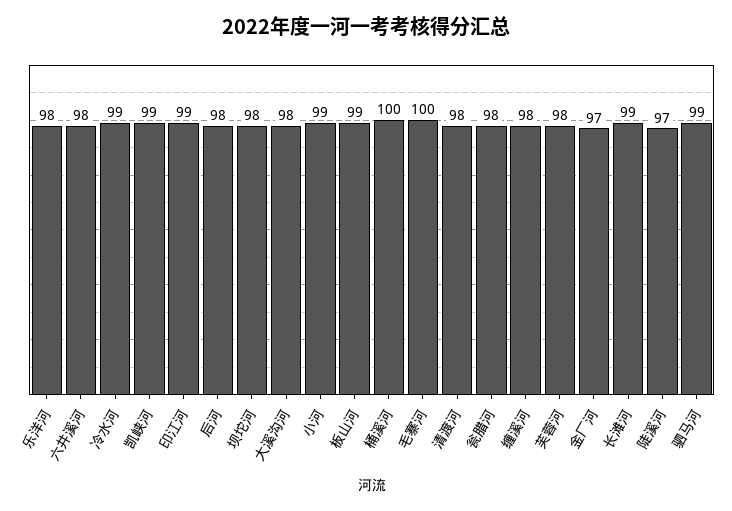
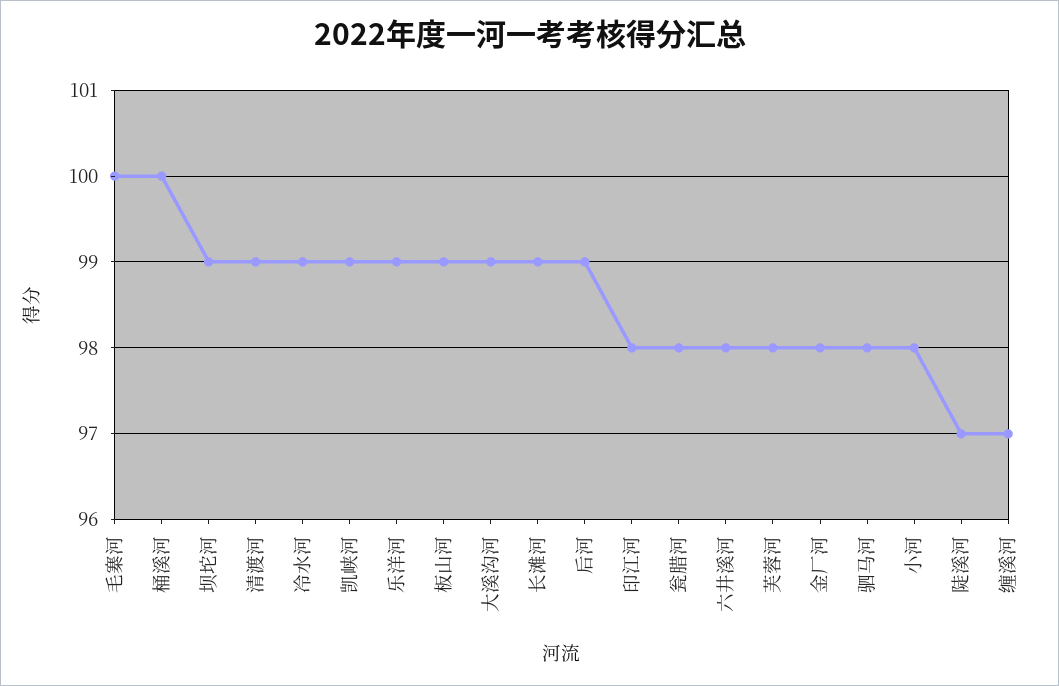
  {
-   "乐洋河": 98,
+   "乐洋河": 99,
    "六井溪河": 98,
    "冷水河": 99,
    "凯峡河": 99,
-   "印江河": 99,
+   "印江河": 98,
-   "后河": 98,
+   "后河": 99,
-   "坝坨河": 98,
+   "坝坨河": 99,
-   "大溪沟河": 98,
+   "大溪沟河": 99,
-   "小河": 99,
+   "小河": 98,
    "板山河": 99,
    "桶溪河": 100,
    "毛寨河": 100,
-   "清渡河": 98,
+   "清渡河": 99,
    "瓮腊河": 98,
-   "缠溪河": 98,
+   "缠溪河": 97,
    "芙蓉河": 98,
-   "金厂河": 97,
+   "金厂河": 98,
    "长滩河": 99,
    "陡溪河": 97,
-   "驷马河": 99
+   "驷马河": 98
  }

